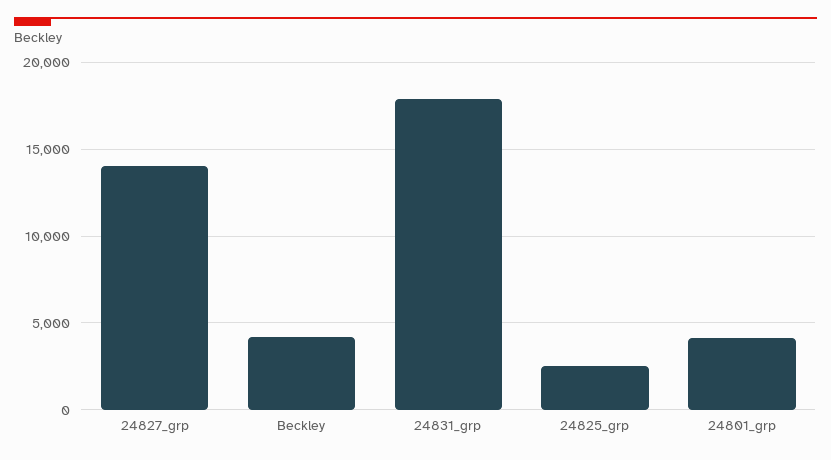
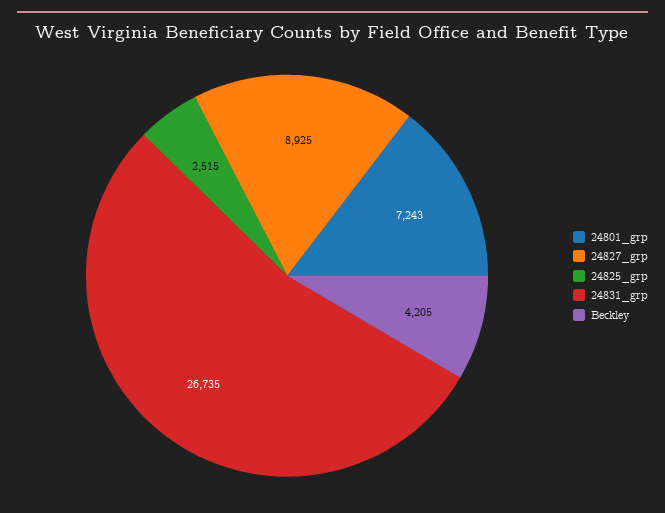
  {
-   "24827_grp": 14000,
+   "24827_grp": 8925,
    "Beckley": 4205,
-   "24831_grp": 18000,
+   "24831_grp": 26735,
    "24825_grp": 2515,
-   "24801_grp": 4000
+   "24801_grp": 7243
  }

